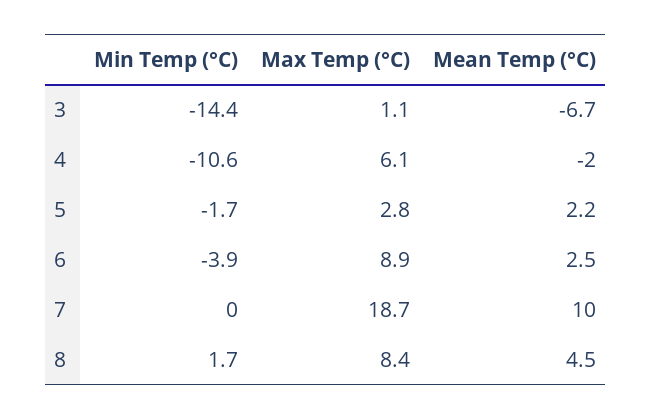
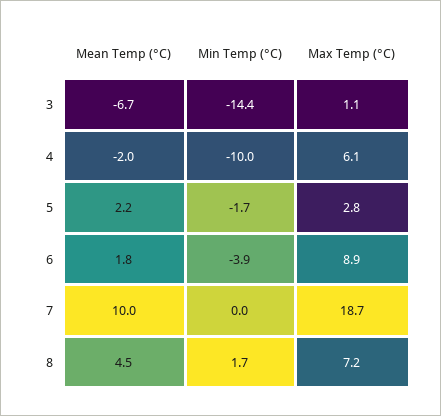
  {
    "Min Temp (°C)": {
      "3": -14.4,
-     "4": -10.6,
+     "4": -10,
      "5": -1.7,
      "6": -3.9,
      "7": 0,
      "8": 1.7
    },
    "Max Temp (°C)": {
      "3": 1.1,
      "4": 6.1,
      "5": 2.8,
      "6": 8.9,
      "7": 18.7,
-     "8": 8.4
+     "8": 7.2
    },
    "Mean Temp (°C)": {
      "3": -6.7,
      "4": -2,
      "5": 2.2,
-     "6": 2.5,
+     "6": 1.8,
      "7": 10,
      "8": 4.5
    }
  }

